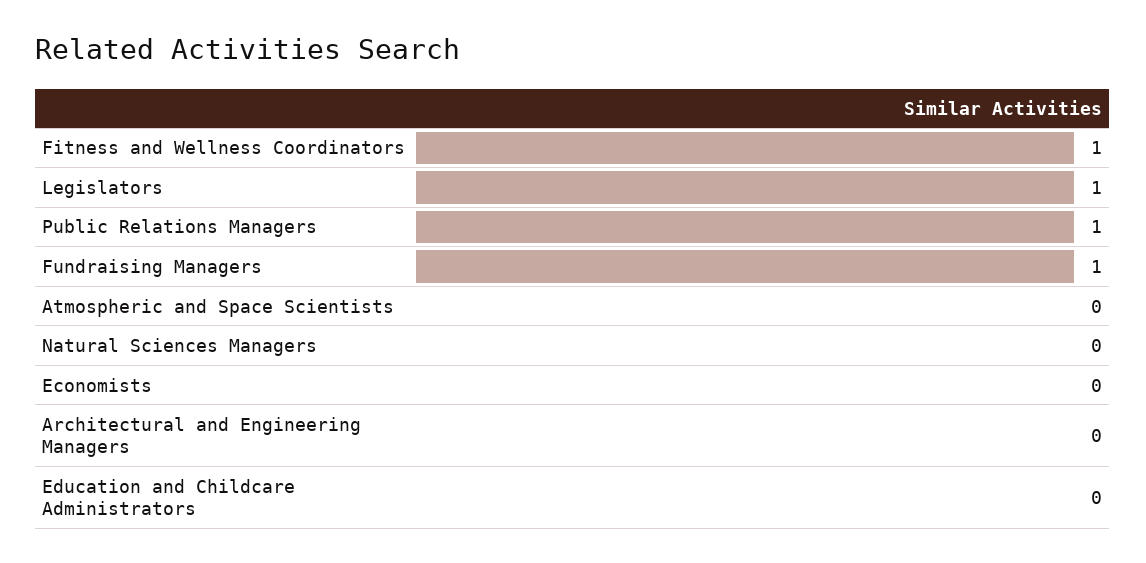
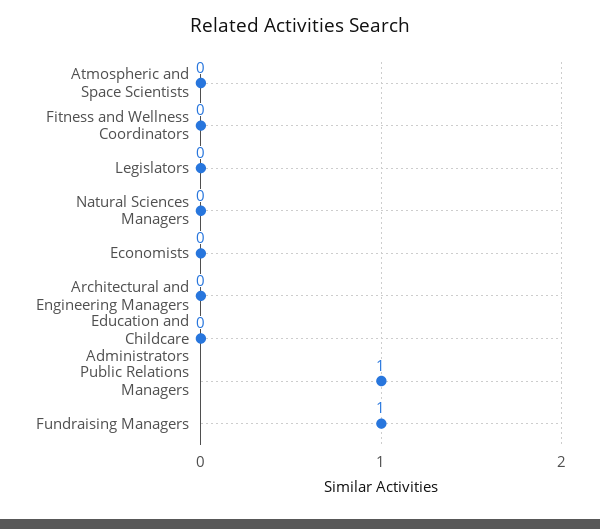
  {
-   "Fitness and Wellness Coordinators": 1,
+   "Fitness and Wellness Coordinators": 0,
-   "Legislators": 1,
+   "Legislators": 0,
    "Public Relations Managers": 1,
    "Fundraising Managers": 1,
    "Atmospheric and Space Scientists": 0,
    "Natural Sciences Managers": 0,
    "Economists": 0,
    "Architectural and Engineering Managers": 0,
    "Education and Childcare Administrators": 0
  }

